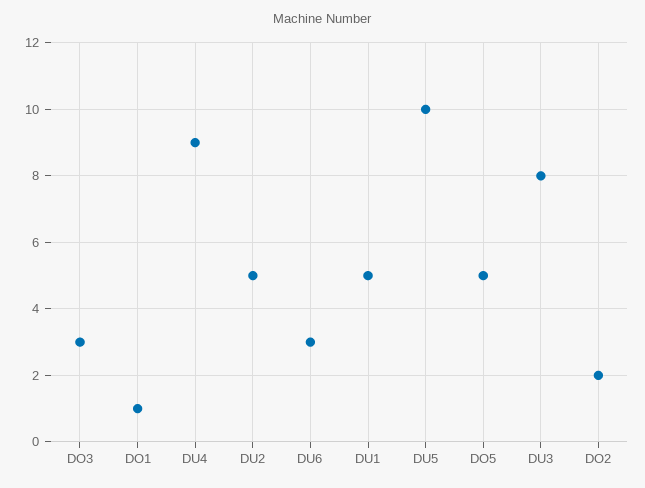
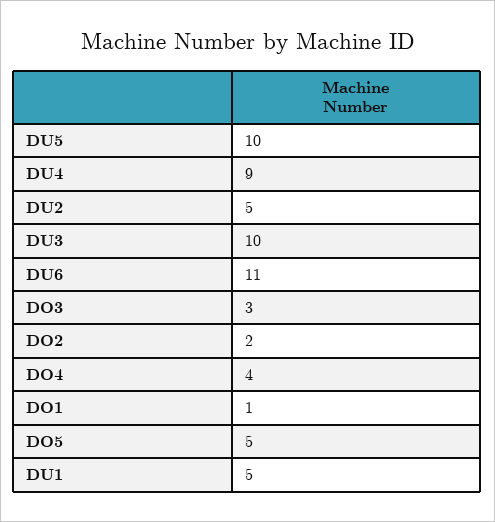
  {
    "DO3": 3,
    "DO1": 1,
    "DU4": 9,
    "DU2": 5,
-   "DU6": 3,
+   "DU6": 11,
    "DU1": 5,
    "DU5": 10,
    "DO5": 5,
-   "DU3": 8,
+   "DU3": 10,
-   "DO2": 2
+   "DO2": 2,
+   "DO4": 4
  }

